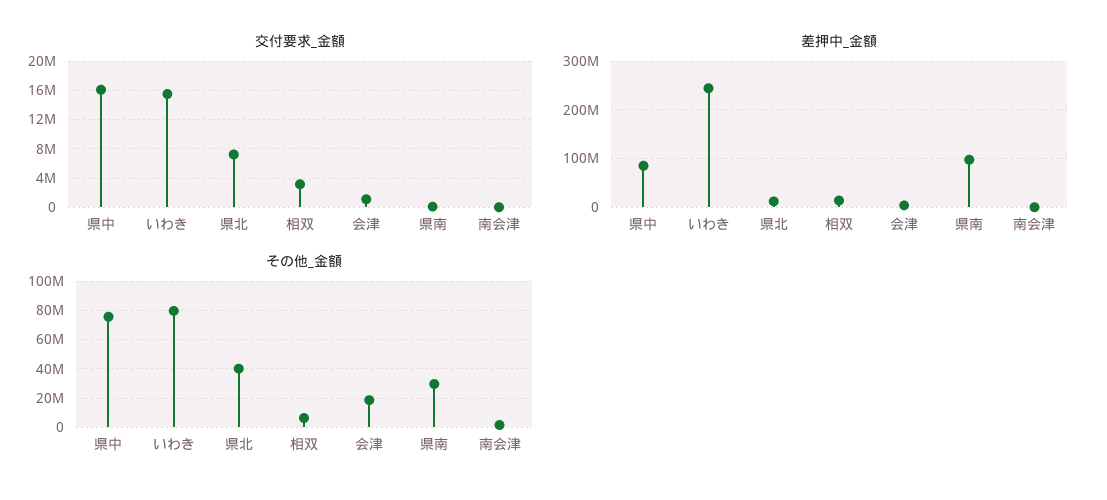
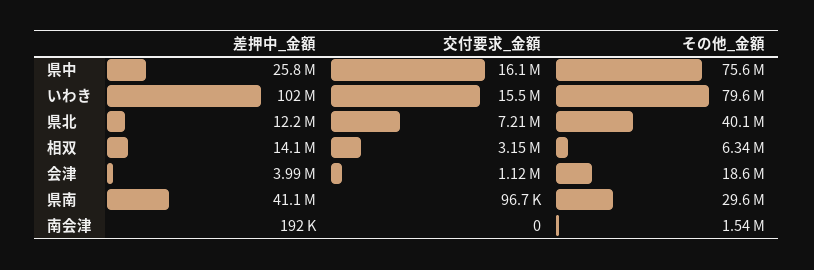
  {
    "交付要求_金額": {
      "県中": 16100000,
      "いわき": 15500000,
      "県北": 7210000,
      "相双": 3150000,
      "会津": 1120000,
      "県南": 96700,
      "南会津": 0
    },
    "差押中_金額": {
-     "県中": 80000000,
+     "県中": 25800000,
-     "いわき": 240000000,
+     "いわき": 102000000,
      "県北": 12200000,
      "相双": 14100000,
      "会津": 3990000,
-     "県南": 100000000,
+     "県南": 41100000,
      "南会津": 192000
    },
    "その他_金額": {
      "県中": 75600000,
      "いわき": 79600000,
      "県北": 40100000,
      "相双": 6340000,
      "会津": 18600000,
      "県南": 29600000,
      "南会津": 1540000
    }
  }

